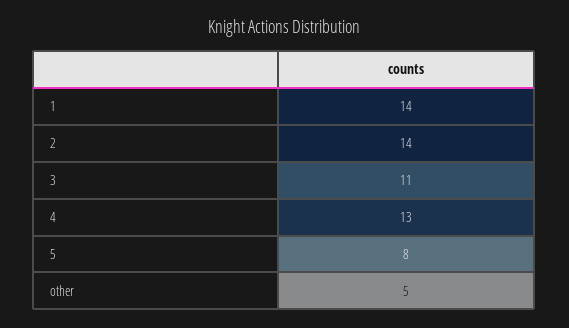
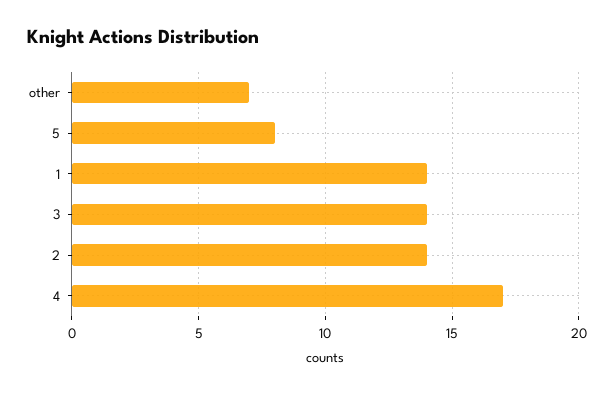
  {
    "1": 14,
    "2": 14,
-   "3": 11,
+   "3": 14,
-   "4": 13,
+   "4": 17,
    "5": 8,
-   "other": 5
+   "other": 7
  }

